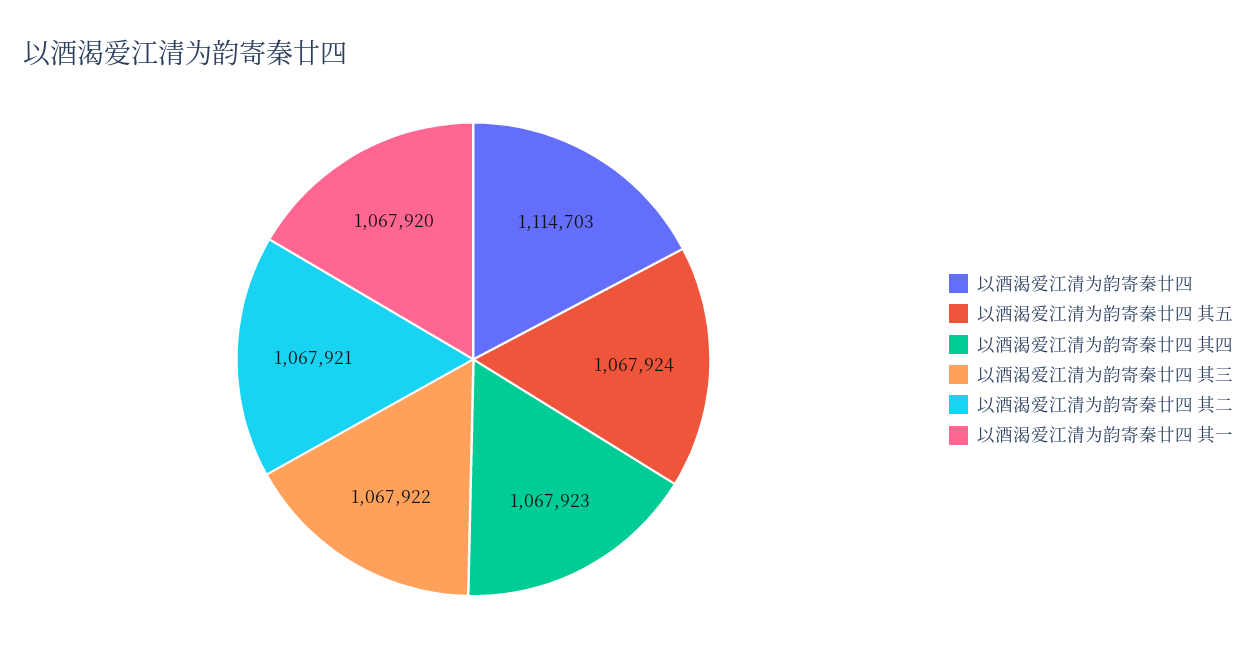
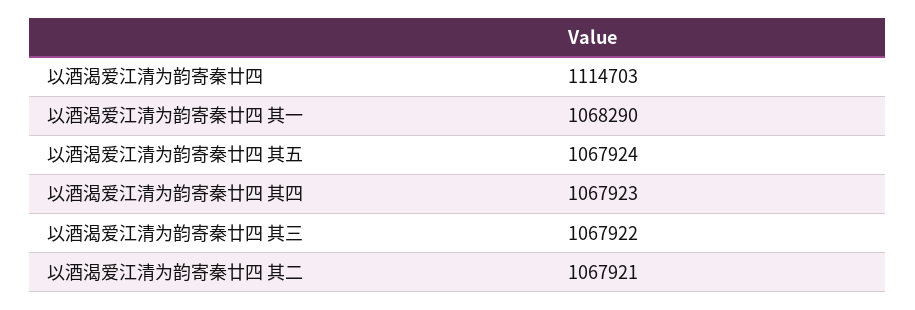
  {
    "以酒渴爱江清为韵寄秦廿四": 1114703,
    "以酒渴爱江清为韵寄秦廿四 其五": 1067924,
    "以酒渴爱江清为韵寄秦廿四 其四": 1067923,
    "以酒渴爱江清为韵寄秦廿四 其三": 1067922,
    "以酒渴爱江清为韵寄秦廿四 其二": 1067921,
-   "以酒渴爱江清为韵寄秦廿四 其一": 1067920
+   "以酒渴爱江清为韵寄秦廿四 其一": 1068290
  }

